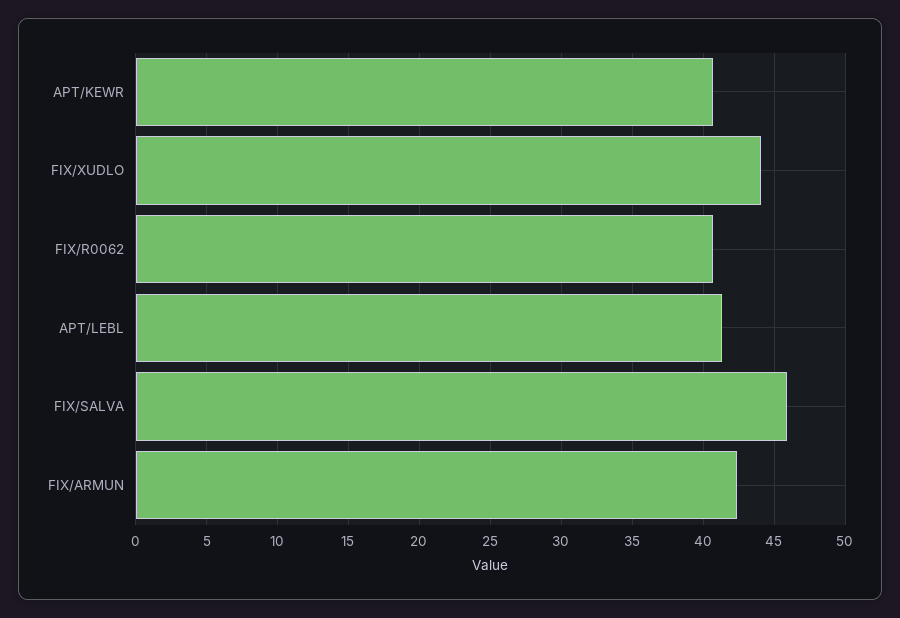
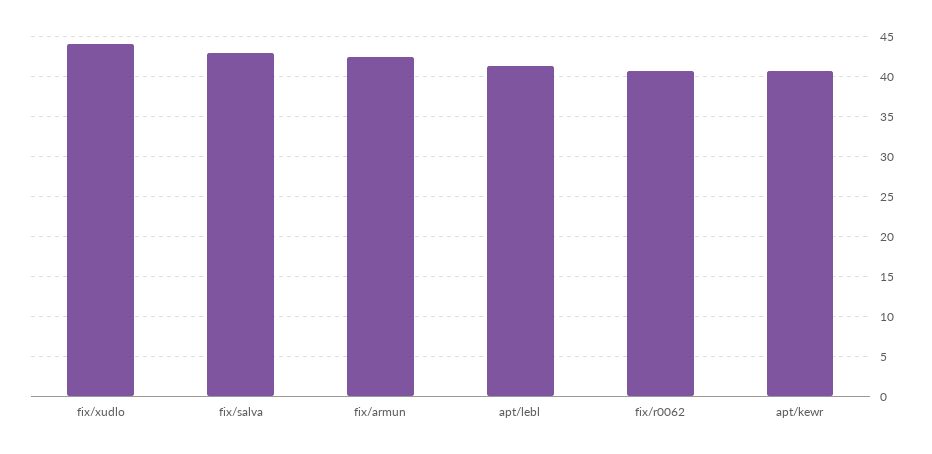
  {
    "APT/KEWR": 40.5,
    "FIX/XUDLO": 44,
    "FIX/R0062": 40.5,
    "APT/LEBL": 41.5,
-   "FIX/SALVA": 46,
+   "FIX/SALVA": 43,
    "FIX/ARMUN": 42.5
  }

